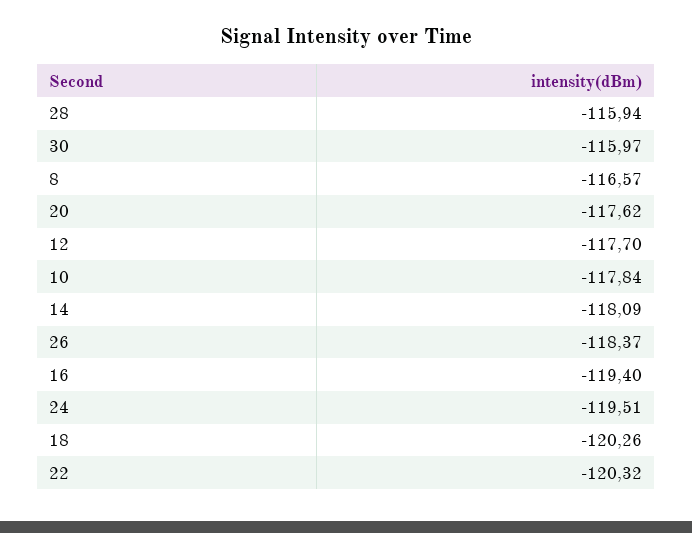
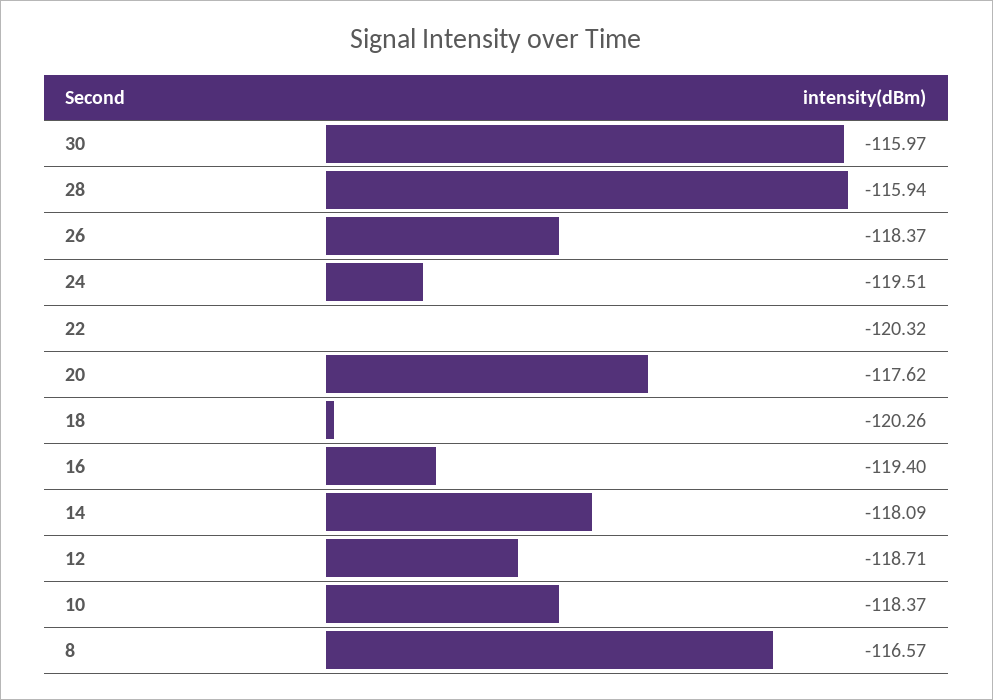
  {
    "28": -115.94,
    "30": -115.97,
    "8": -116.57,
    "20": -117.62,
-   "12": -117.7,
+   "12": -118.71,
-   "10": -117.84,
+   "10": -118.37,
    "14": -118.09,
    "26": -118.37,
    "16": -119.4,
    "24": -119.51,
    "18": -120.26,
    "22": -120.32
  }

